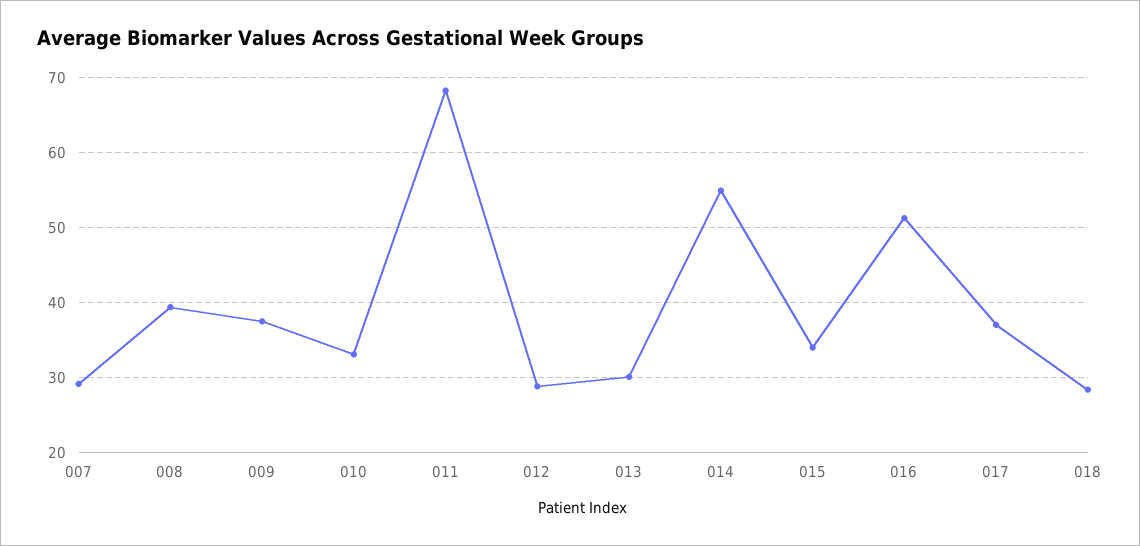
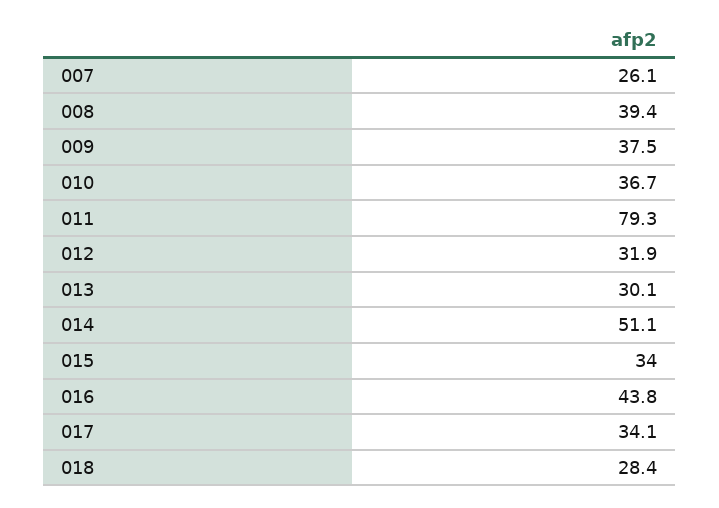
  {
-   "007": 29,
+   "007": 26.1,
    "008": 39.4,
    "009": 37.5,
-   "010": 33,
+   "010": 36.7,
-   "011": 68,
+   "011": 79.3,
-   "012": 29,
+   "012": 31.9,
    "013": 30.1,
-   "014": 55,
+   "014": 51.1,
    "015": 34,
-   "016": 51,
+   "016": 43.8,
-   "017": 37,
+   "017": 34.1,
    "018": 28.4
  }

